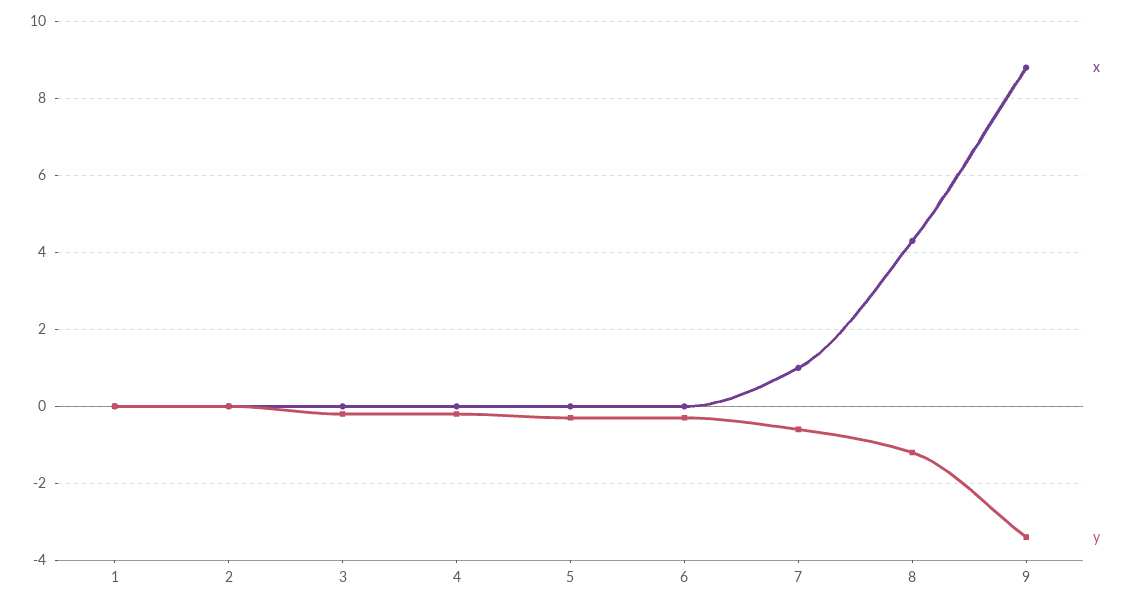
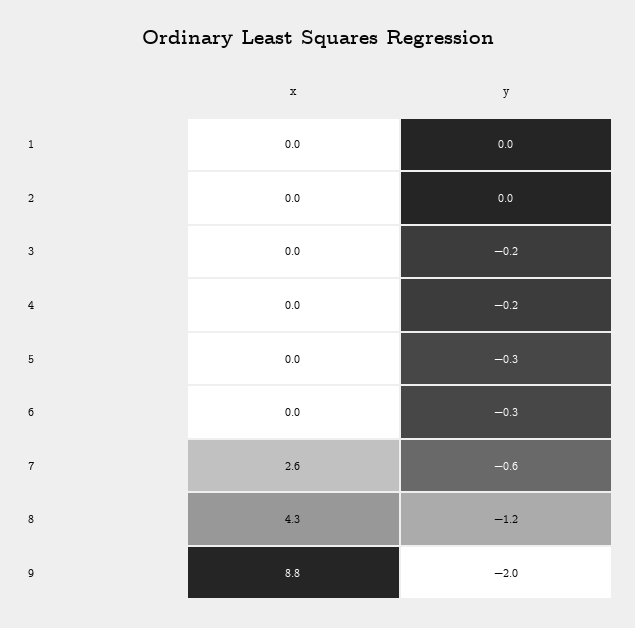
  {
    "x": {
      "1": 0,
      "2": 0,
      "3": 0,
      "4": 0,
      "5": 0,
      "6": 0,
-     "7": 1,
+     "7": 2.6,
      "8": 4.3,
      "9": 8.8
    },
    "y": {
      "1": 0,
      "2": 0,
      "3": -0.2,
      "4": -0.2,
      "5": -0.3,
      "6": -0.3,
      "7": -0.6,
      "8": -1.2,
-     "9": -3.5
+     "9": -2
    }
  }

